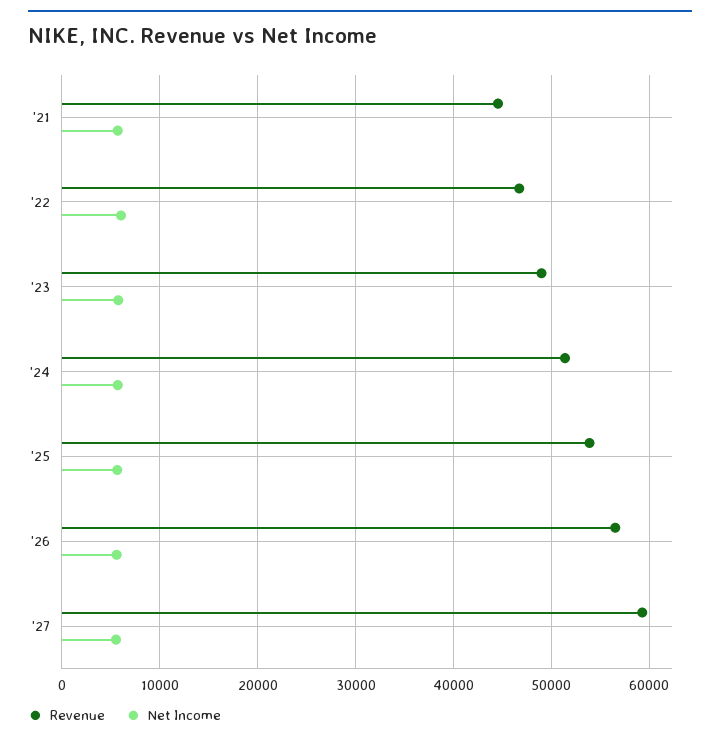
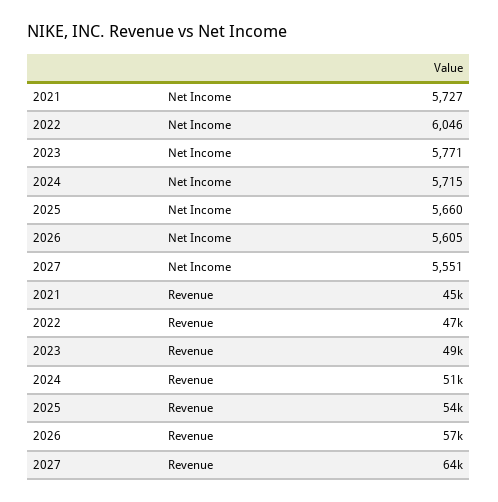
  {
    "Revenue": {
      "'21": 45000,
      "'22": 47000,
      "'23": 49000,
      "'24": 51000,
      "'25": 54000,
      "'26": 57000,
-     "'27": 59000
+     "'27": 64000
    },
    "Net Income": {
      "'21": 5727,
      "'22": 6046,
      "'23": 5771,
      "'24": 5715,
      "'25": 5660,
      "'26": 5605,
      "'27": 5551
    }
  }

